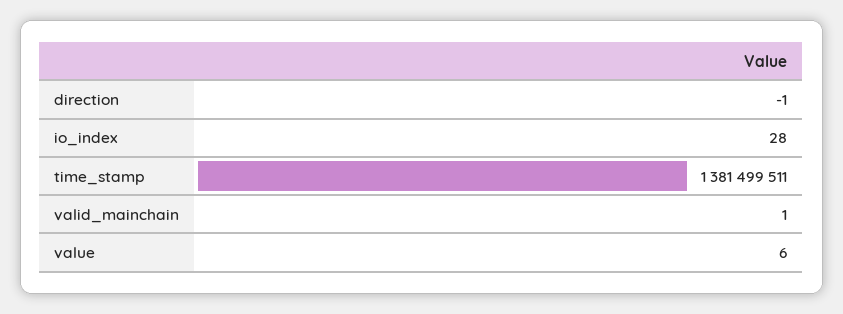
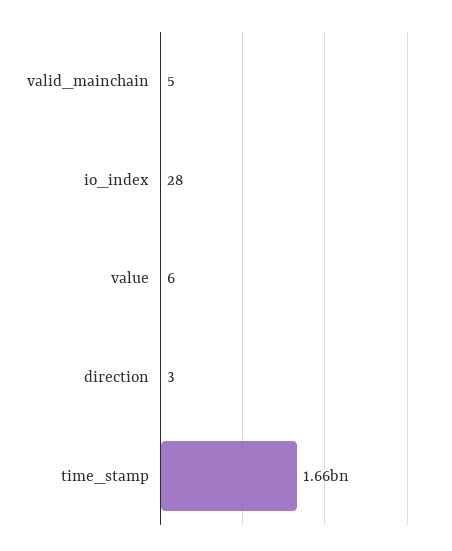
  {
-   "direction": -1,
+   "direction": 3,
    "io_index": 28,
-   "time_stamp": 1381499511,
+   "time_stamp": 1660000000,
-   "valid_mainchain": 1,
+   "valid_mainchain": 5,
    "value": 6
  }

